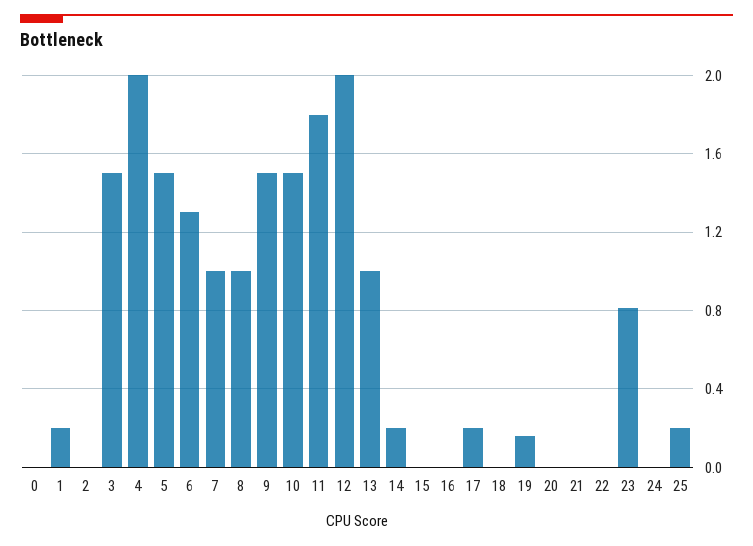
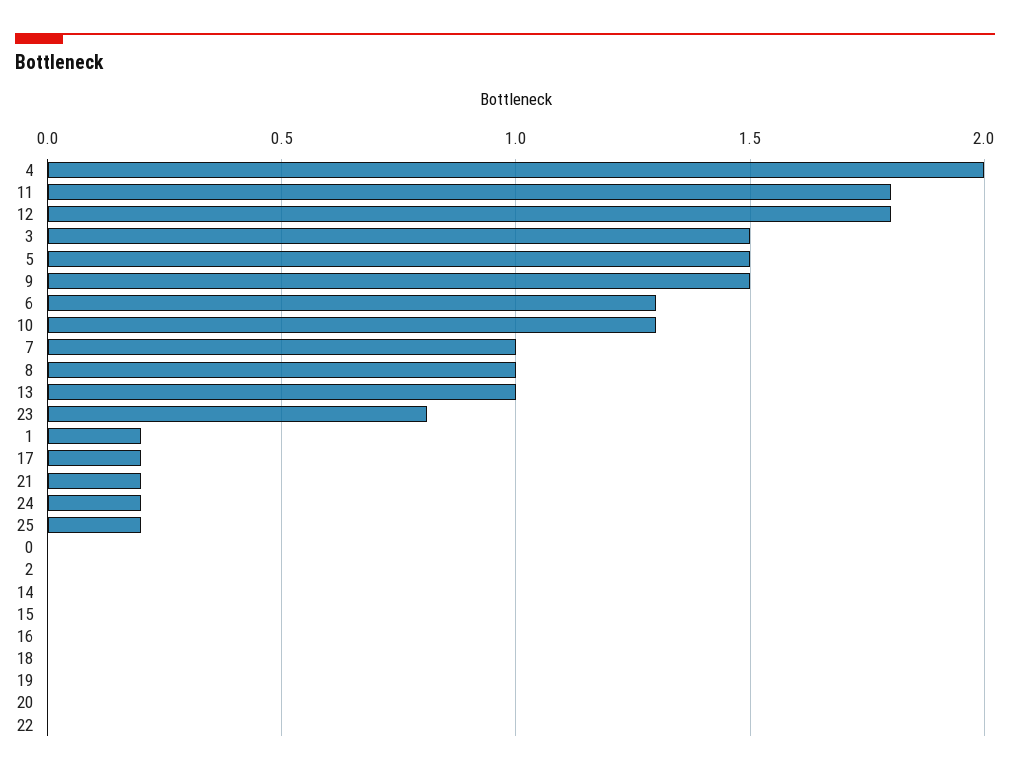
  {
    "0": 0,
    "1": 0.2,
    "2": 0,
    "3": 1.5,
    "4": 2,
    "5": 1.5,
    "6": 1.3,
    "7": 1,
    "8": 1,
    "9": 1.5,
-   "10": 1.5,
+   "10": 1.3,
    "11": 1.8,
-   "12": 2,
+   "12": 1.8,
    "13": 1,
-   "14": 0.2,
+   "14": 0,
    "15": 0,
    "16": 0,
    "17": 0.2,
    "18": 0,
-   "19": 0.15,
+   "19": 0,
    "20": 0,
-   "21": 0,
+   "21": 0.2,
    "22": 0,
    "23": 0.8,
-   "24": 0,
+   "24": 0.2,
    "25": 0.2
  }

